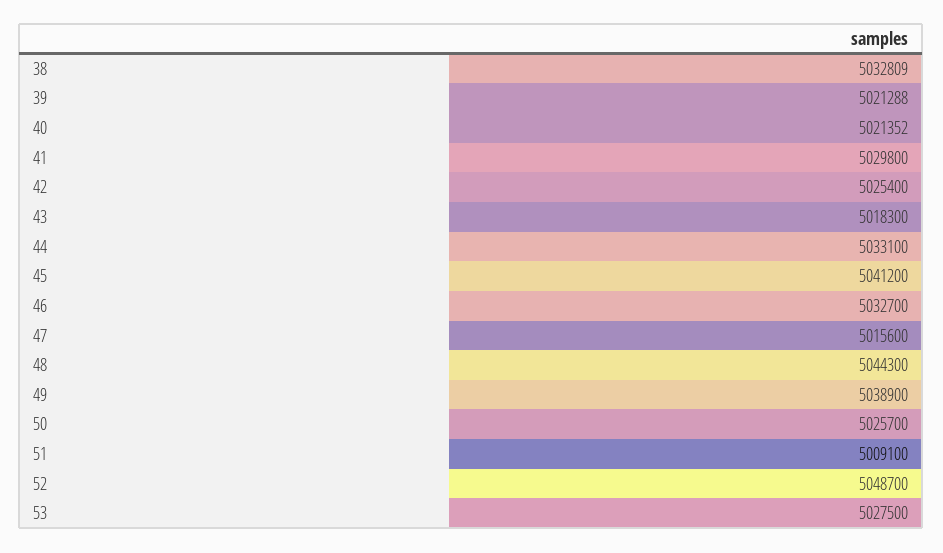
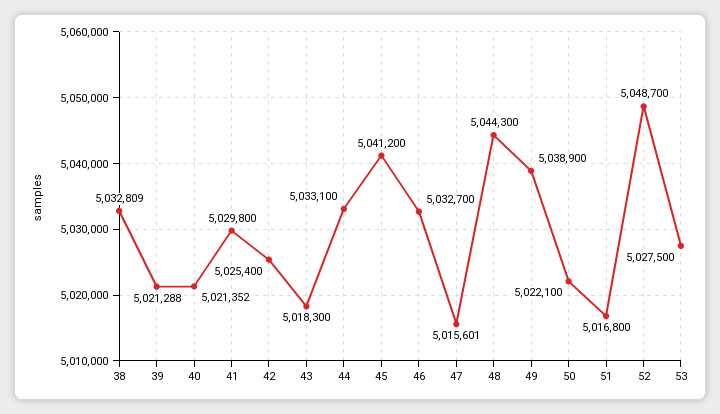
  {
    "38": 5032809,
    "39": 5021288,
    "40": 5021352,
    "41": 5029800,
    "42": 5025400,
    "43": 5018300,
    "44": 5033100,
    "45": 5041200,
    "46": 5032700,
-   "47": 5015600,
+   "47": 5015601,
    "48": 5044300,
    "49": 5038900,
-   "50": 5025700,
+   "50": 5022100,
-   "51": 5009100,
+   "51": 5016800,
    "52": 5048700,
    "53": 5027500
  }

